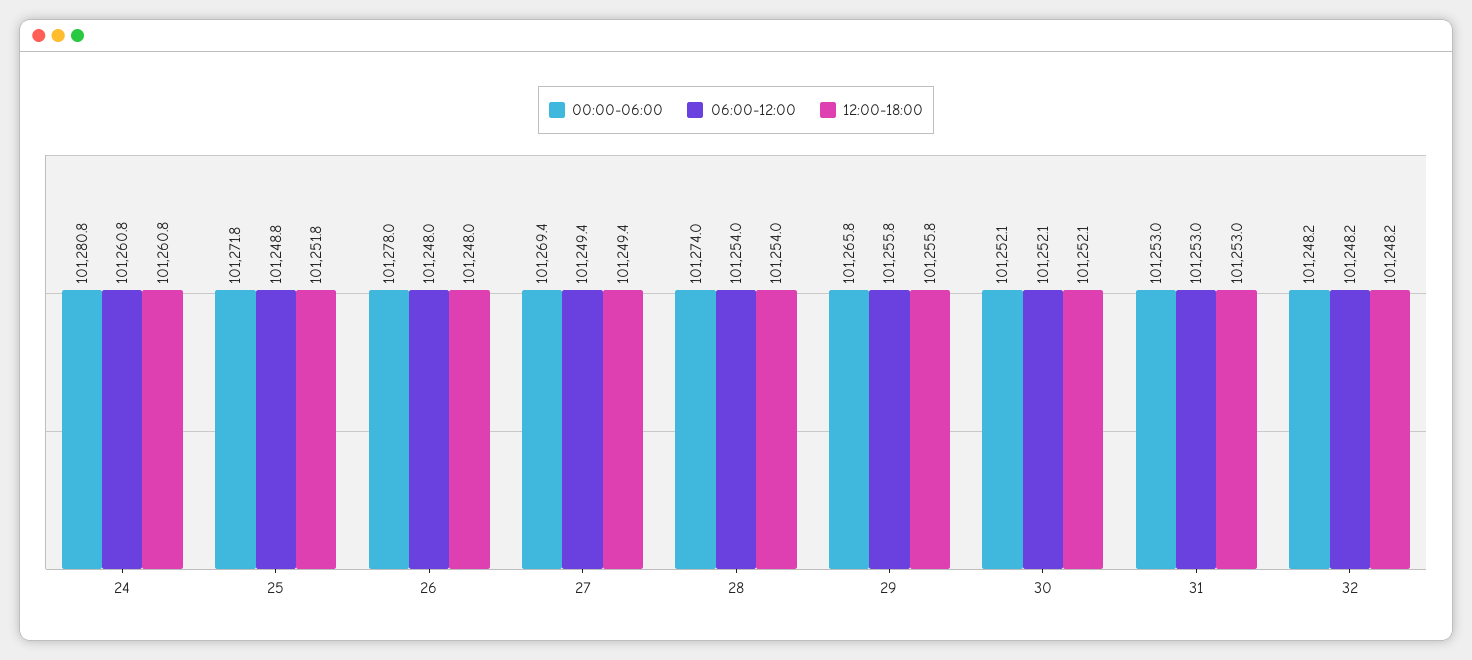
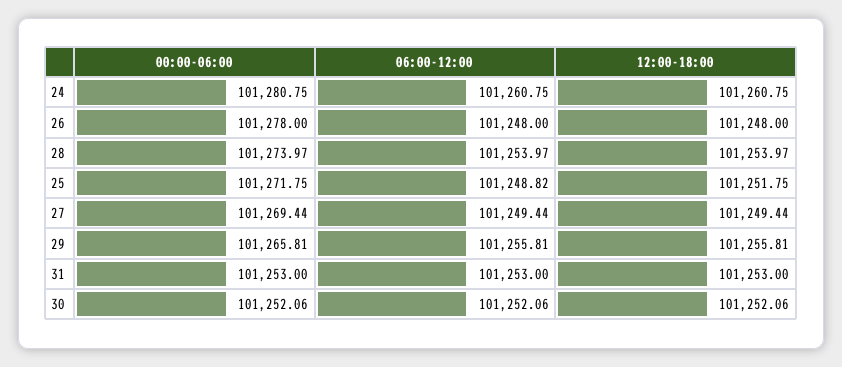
  {
    "00:00-06:00": {
      "24": 101280.75,
      "25": 101271.75,
      "26": 101278,
      "27": 101269.44,
      "28": 101273.97,
      "29": 101265.81,
      "30": 101252.06,
-     "31": 101253,
+     "31": 101253
-     "32": 101248.2
    },
    "06:00-12:00": {
      "24": 101260.75,
      "25": 101248.82,
      "26": 101248,
      "27": 101249.44,
      "28": 101253.97,
      "29": 101255.81,
      "30": 101252.06,
-     "31": 101253,
+     "31": 101253
-     "32": 101248.2
    },
    "12:00-18:00": {
      "24": 101260.75,
      "25": 101251.75,
      "26": 101248,
      "27": 101249.44,
      "28": 101253.97,
      "29": 101255.81,
      "30": 101252.06,
-     "31": 101253,
+     "31": 101253
-     "32": 101248.2
    }
  }

